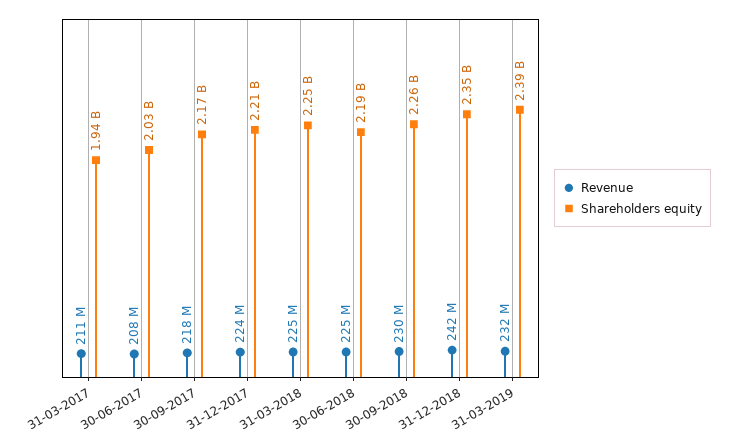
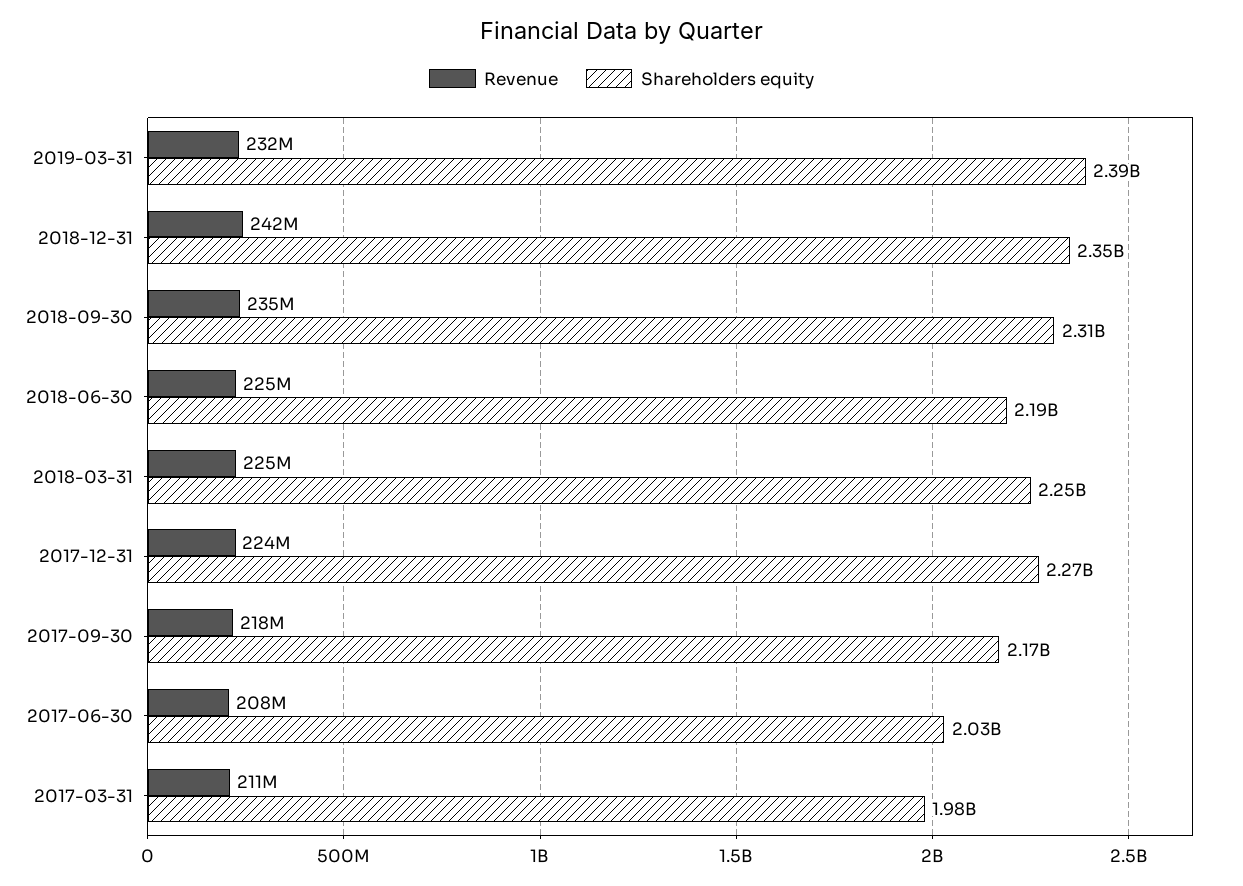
  {
    "Revenue": {
      "31-03-2017": 211000000,
      "30-06-2017": 208000000,
      "30-09-2017": 218000000,
      "31-12-2017": 224000000,
      "31-03-2018": 225000000,
      "30-06-2018": 225000000,
-     "30-09-2018": 230000000,
+     "30-09-2018": 235000000,
      "31-12-2018": 242000000,
      "31-03-2019": 232000000
    },
    "Shareholders equity": {
-     "31-03-2017": 1940000000,
+     "31-03-2017": 1980000000,
      "30-06-2017": 2030000000,
      "30-09-2017": 2170000000,
-     "31-12-2017": 2210000000,
+     "31-12-2017": 2270000000,
      "31-03-2018": 2250000000,
      "30-06-2018": 2190000000,
-     "30-09-2018": 2260000000,
+     "30-09-2018": 2310000000,
      "31-12-2018": 2350000000,
      "31-03-2019": 2390000000
    }
  }

